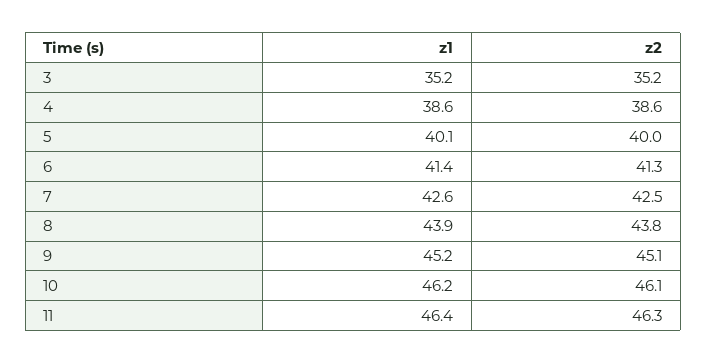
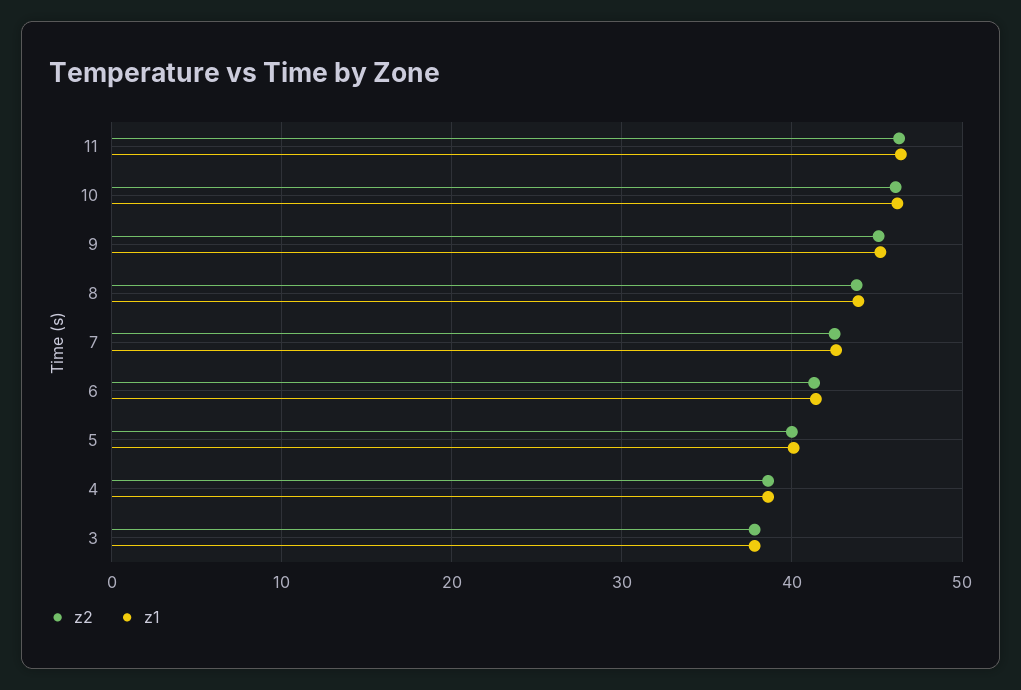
  {
    "z1": {
-     "3": 35.2,
+     "3": 38,
      "4": 38.6,
      "5": 40.1,
      "6": 41.4,
      "7": 42.6,
      "8": 43.9,
      "9": 45.2,
      "10": 46.2,
      "11": 46.4
    },
    "z2": {
-     "3": 35.2,
+     "3": 38,
      "4": 38.6,
      "5": 40,
      "6": 41.3,
      "7": 42.5,
      "8": 43.8,
      "9": 45.1,
      "10": 46.1,
      "11": 46.3
    }
  }

